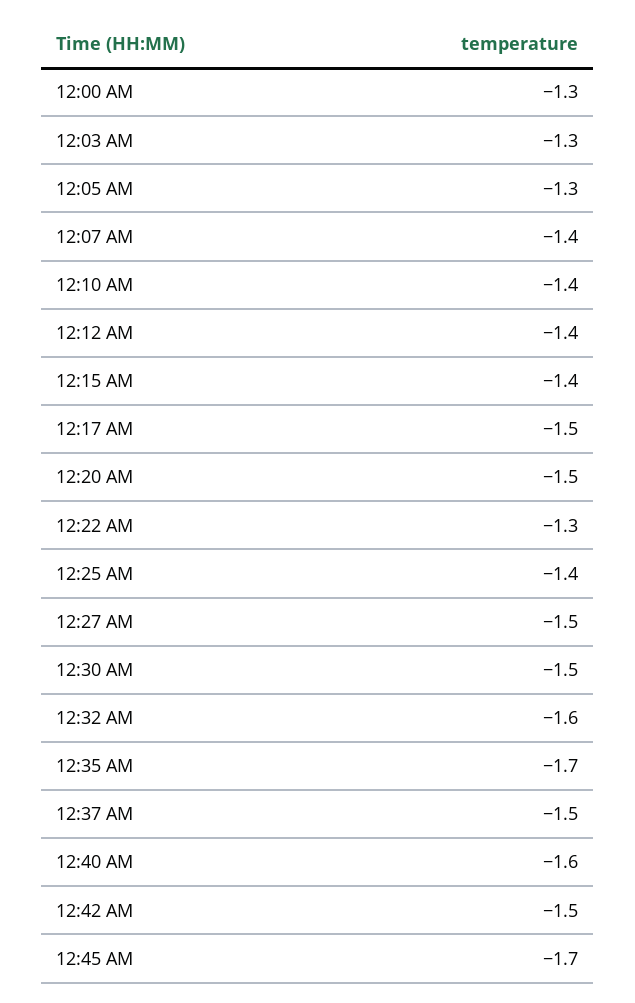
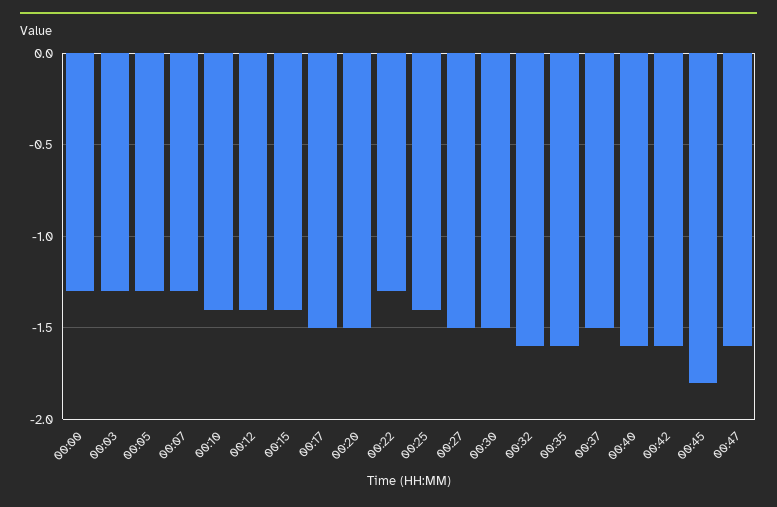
  {
    "12:00 AM": -1.3,
    "12:03 AM": -1.3,
    "12:05 AM": -1.3,
-   "12:07 AM": -1.4,
+   "12:07 AM": -1.3,
    "12:10 AM": -1.4,
    "12:12 AM": -1.4,
    "12:15 AM": -1.4,
    "12:17 AM": -1.5,
    "12:20 AM": -1.5,
    "12:22 AM": -1.3,
    "12:25 AM": -1.4,
    "12:27 AM": -1.5,
    "12:30 AM": -1.5,
    "12:32 AM": -1.6,
-   "12:35 AM": -1.7,
+   "12:35 AM": -1.6,
    "12:37 AM": -1.5,
    "12:40 AM": -1.6,
-   "12:42 AM": -1.5,
+   "12:42 AM": -1.6,
-   "12:45 AM": -1.7
+   "12:45 AM": -1.8,
+   "00:47": -1.6
  }

